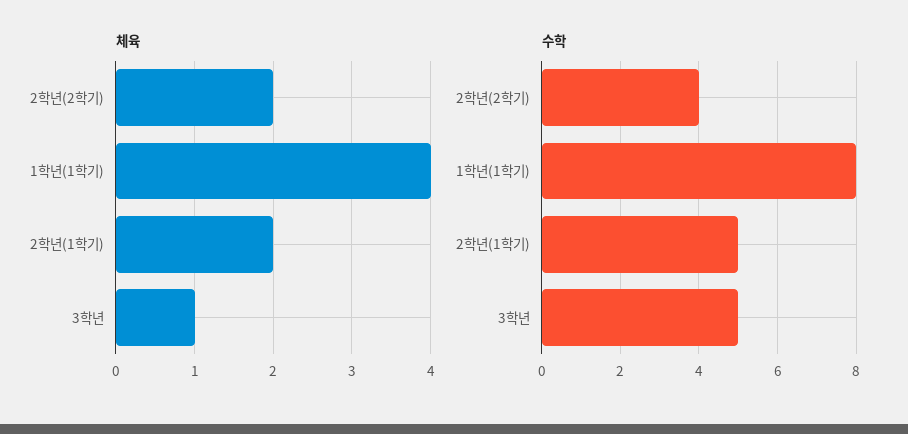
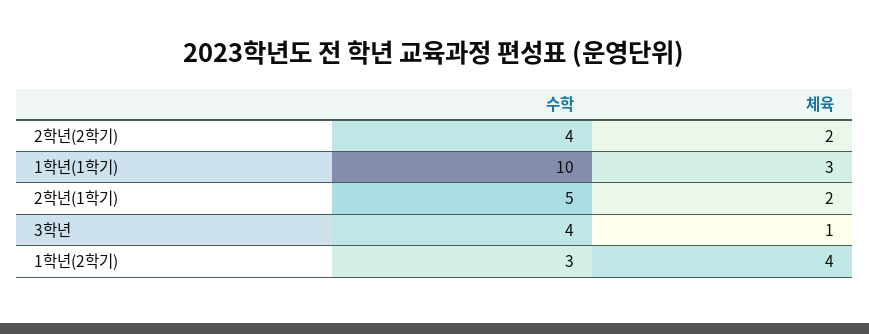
  {
    "체육": {
      "2학년(2학기)": 2,
-     "1학년(1학기)": 4,
+     "1학년(1학기)": 3,
      "2학년(1학기)": 2,
-     "3학년": 1
+     "3학년": 1,
+     "1학년(2학기)": 4
    },
    "수학": {
      "2학년(2학기)": 4,
-     "1학년(1학기)": 8,
+     "1학년(1학기)": 10,
      "2학년(1학기)": 5,
-     "3학년": 5
+     "3학년": 4,
+     "1학년(2학기)": 3
    }
  }

